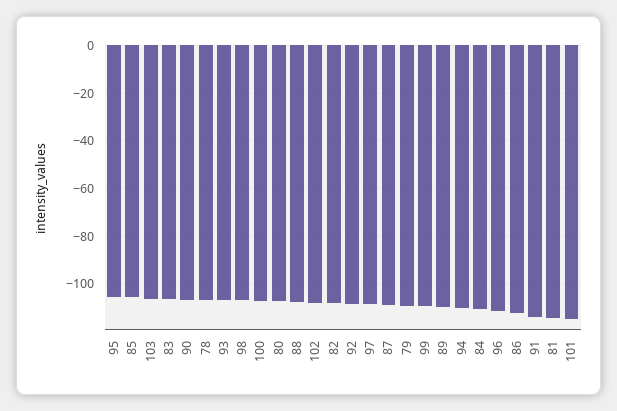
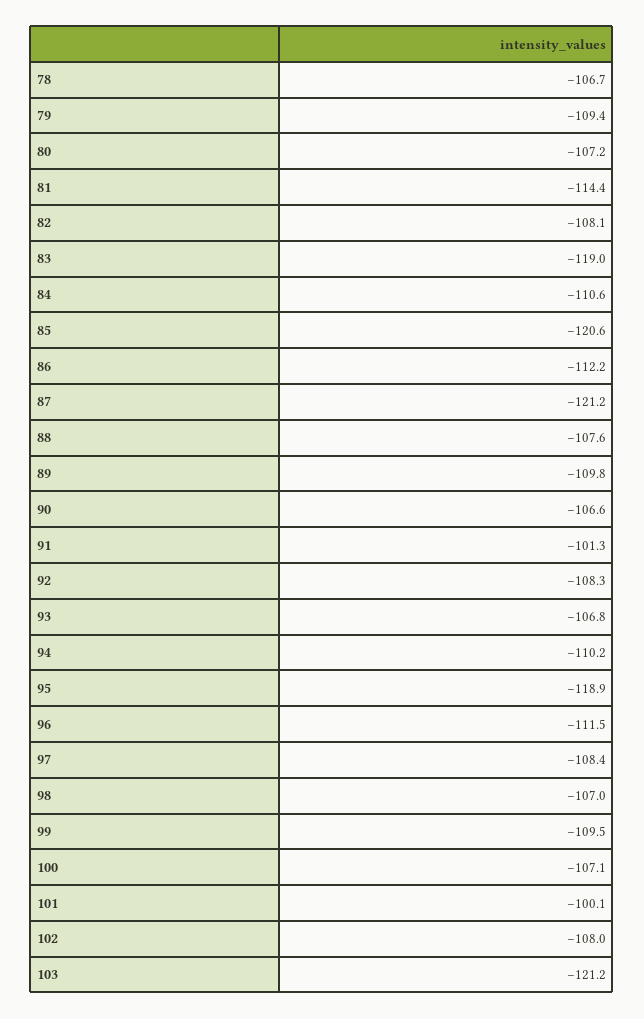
  {
-   "95": -105,
+   "95": -118.9,
-   "85": -105,
+   "85": -120.6,
-   "103": -105,
+   "103": -121.2,
-   "83": -105,
+   "83": -119,
    "90": -106.6,
    "78": -106.7,
    "93": -106.8,
    "98": -107,
    "100": -107.1,
    "80": -107.2,
    "88": -107.6,
    "102": -108,
    "82": -108.1,
    "92": -108.3,
    "97": -108.4,
-   "87": -110,
+   "87": -121.2,
    "79": -109.4,
    "99": -109.5,
    "89": -109.8,
    "94": -110.2,
    "84": -110.6,
    "96": -111.5,
    "86": -112.2,
-   "91": -115,
+   "91": -101.3,
    "81": -114.4,
-   "101": -115
+   "101": -100.1
  }

